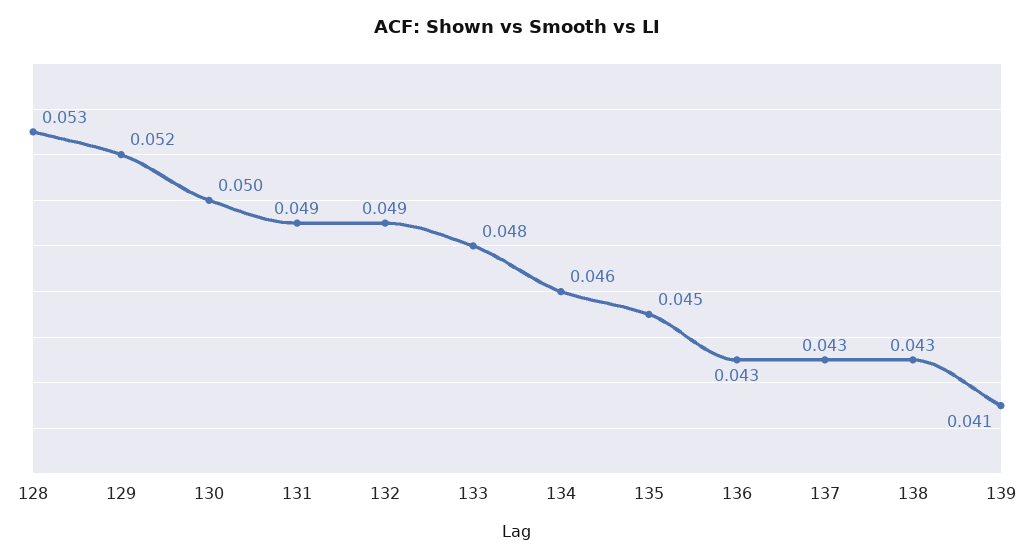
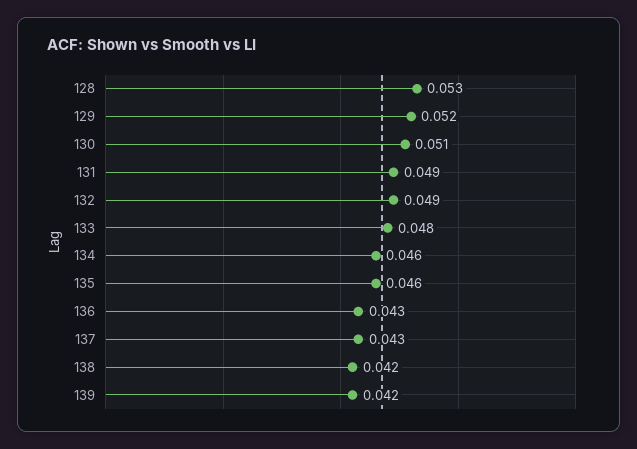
  {
    "128": 0.053,
    "129": 0.052,
-   "130": 0.05,
+   "130": 0.051,
    "131": 0.049,
    "132": 0.049,
    "133": 0.048,
    "134": 0.046,
-   "135": 0.045,
+   "135": 0.046,
    "136": 0.043,
    "137": 0.043,
-   "138": 0.043,
+   "138": 0.042,
-   "139": 0.041
+   "139": 0.042
  }

